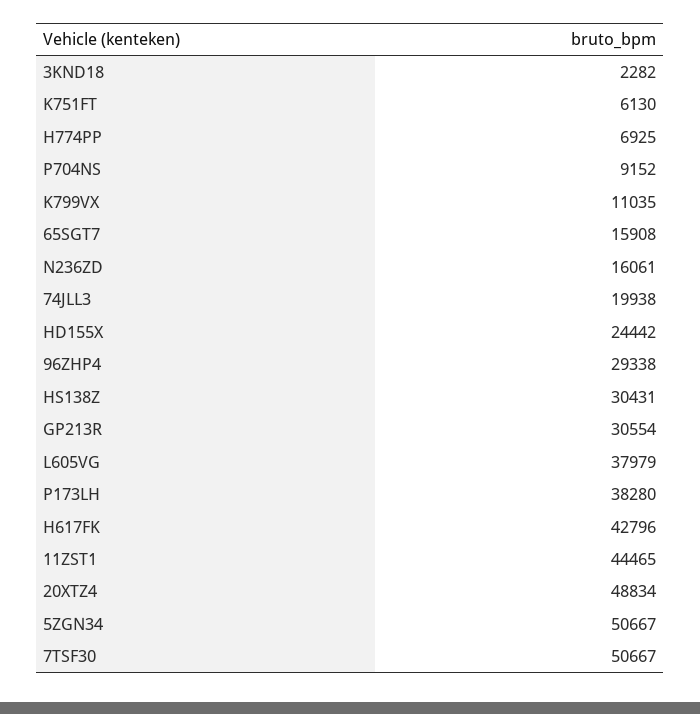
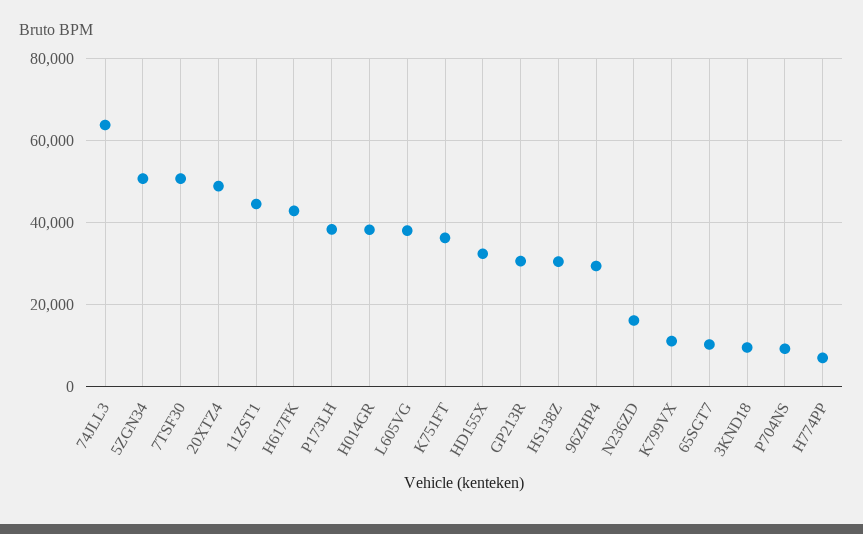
  {
-   "3KND18": 2282,
+   "3KND18": 10000,
-   "K751FT": 6130,
+   "K751FT": 36000,
    "H774PP": 6925,
    "P704NS": 9152,
    "K799VX": 11035,
-   "65SGT7": 15908,
+   "65SGT7": 10000,
    "N236ZD": 16061,
-   "74JLL3": 19938,
+   "74JLL3": 64000,
-   "HD155X": 24442,
+   "HD155X": 32000,
    "96ZHP4": 29338,
    "HS138Z": 30431,
    "GP213R": 30554,
    "L605VG": 37979,
    "P173LH": 38280,
    "H617FK": 42796,
    "11ZST1": 44465,
    "20XTZ4": 48834,
    "5ZGN34": 50667,
-   "7TSF30": 50667
+   "7TSF30": 50667,
+   "H014GR": 38000
  }

